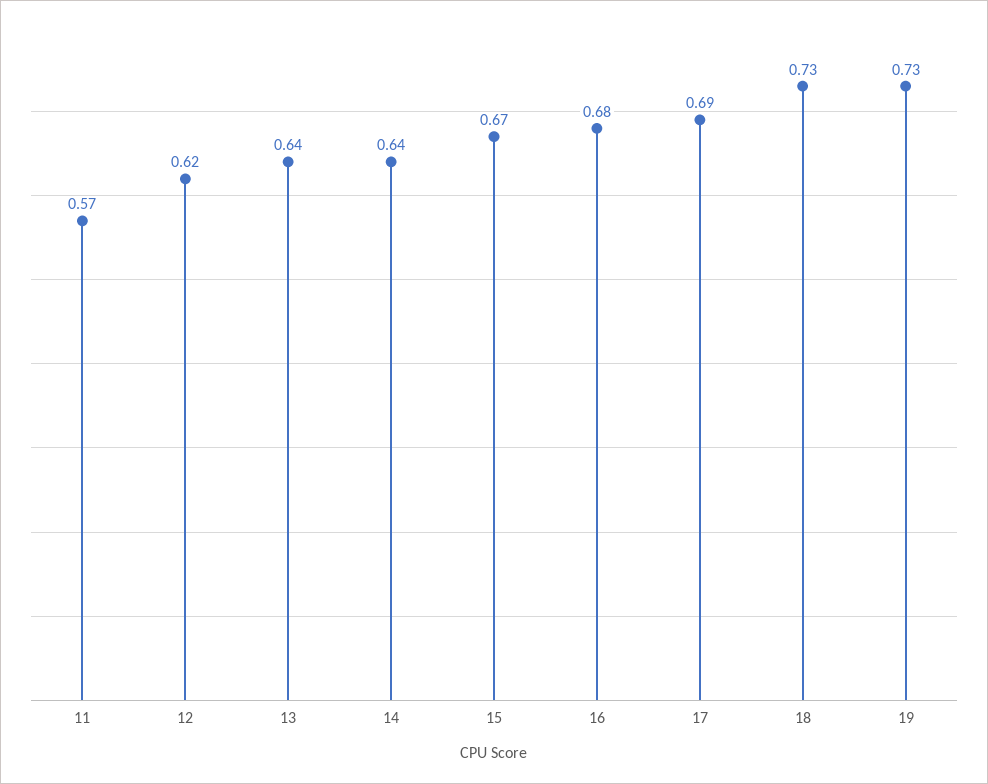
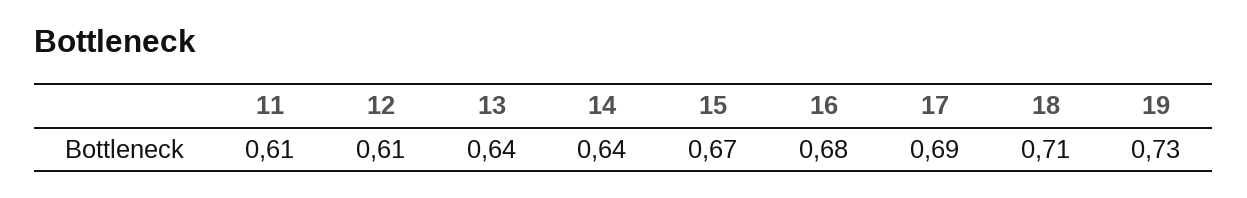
  {
-   "11": 0.57,
+   "11": 0.61,
-   "12": 0.62,
+   "12": 0.61,
    "13": 0.64,
    "14": 0.64,
    "15": 0.67,
    "16": 0.68,
    "17": 0.69,
-   "18": 0.73,
+   "18": 0.71,
    "19": 0.73
  }

